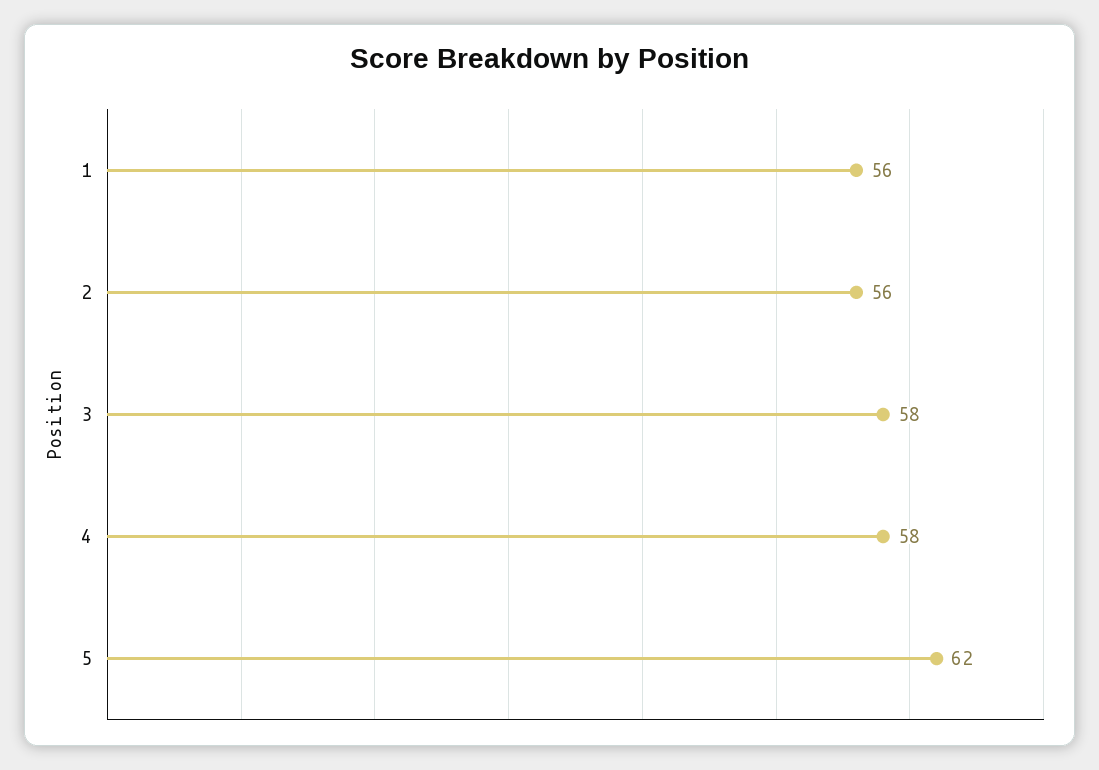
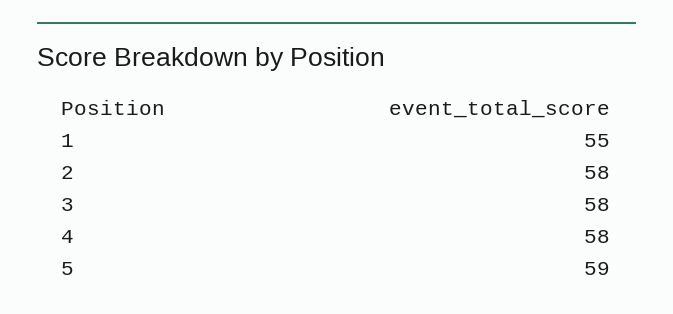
  {
-   "1": 56,
+   "1": 55,
-   "2": 56,
+   "2": 58,
    "3": 58,
    "4": 58,
-   "5": 62
+   "5": 59
  }

